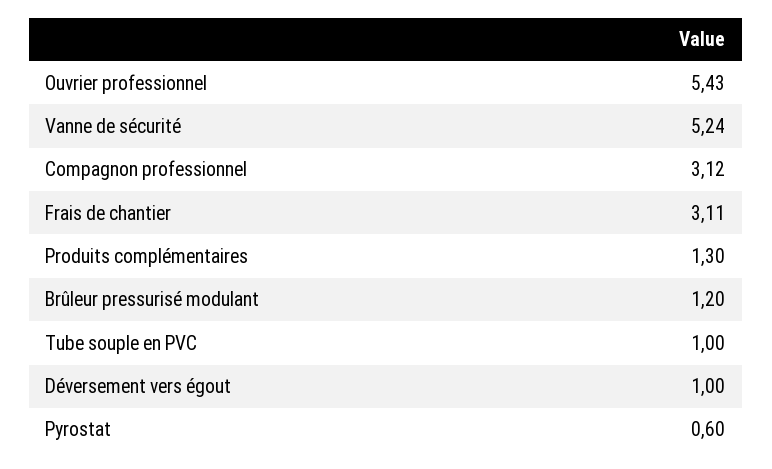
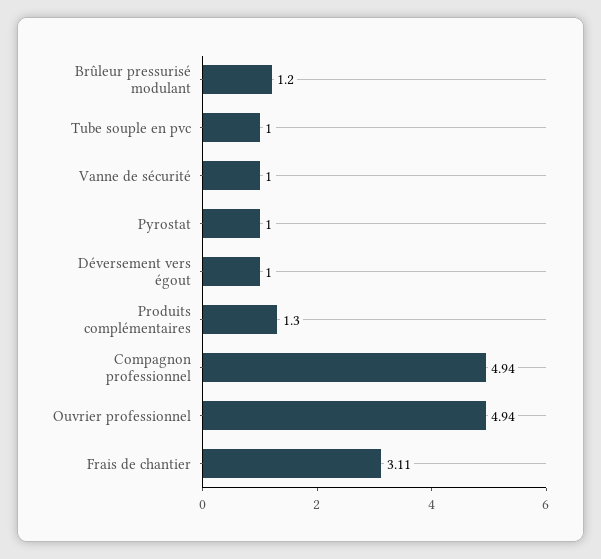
  {
-   "Ouvrier professionnel": 5.43,
+   "Ouvrier professionnel": 4.94,
-   "Vanne de sécurité": 5.24,
+   "Vanne de sécurité": 1,
-   "Compagnon professionnel": 3.12,
+   "Compagnon professionnel": 4.94,
    "Frais de chantier": 3.11,
    "Produits complémentaires": 1.3,
    "Brûleur pressurisé modulant": 1.2,
    "Tube souple en PVC": 1,
    "Déversement vers égout": 1,
-   "Pyrostat": 0.6
+   "Pyrostat": 1
  }

